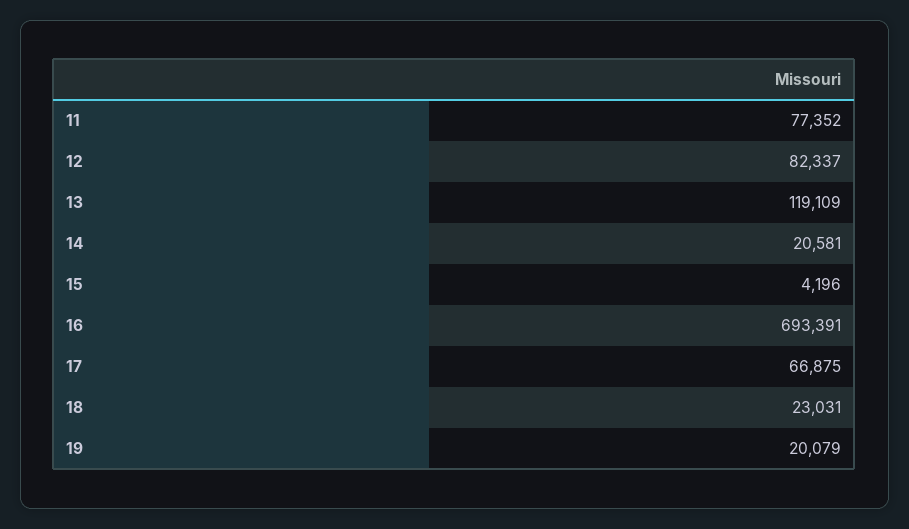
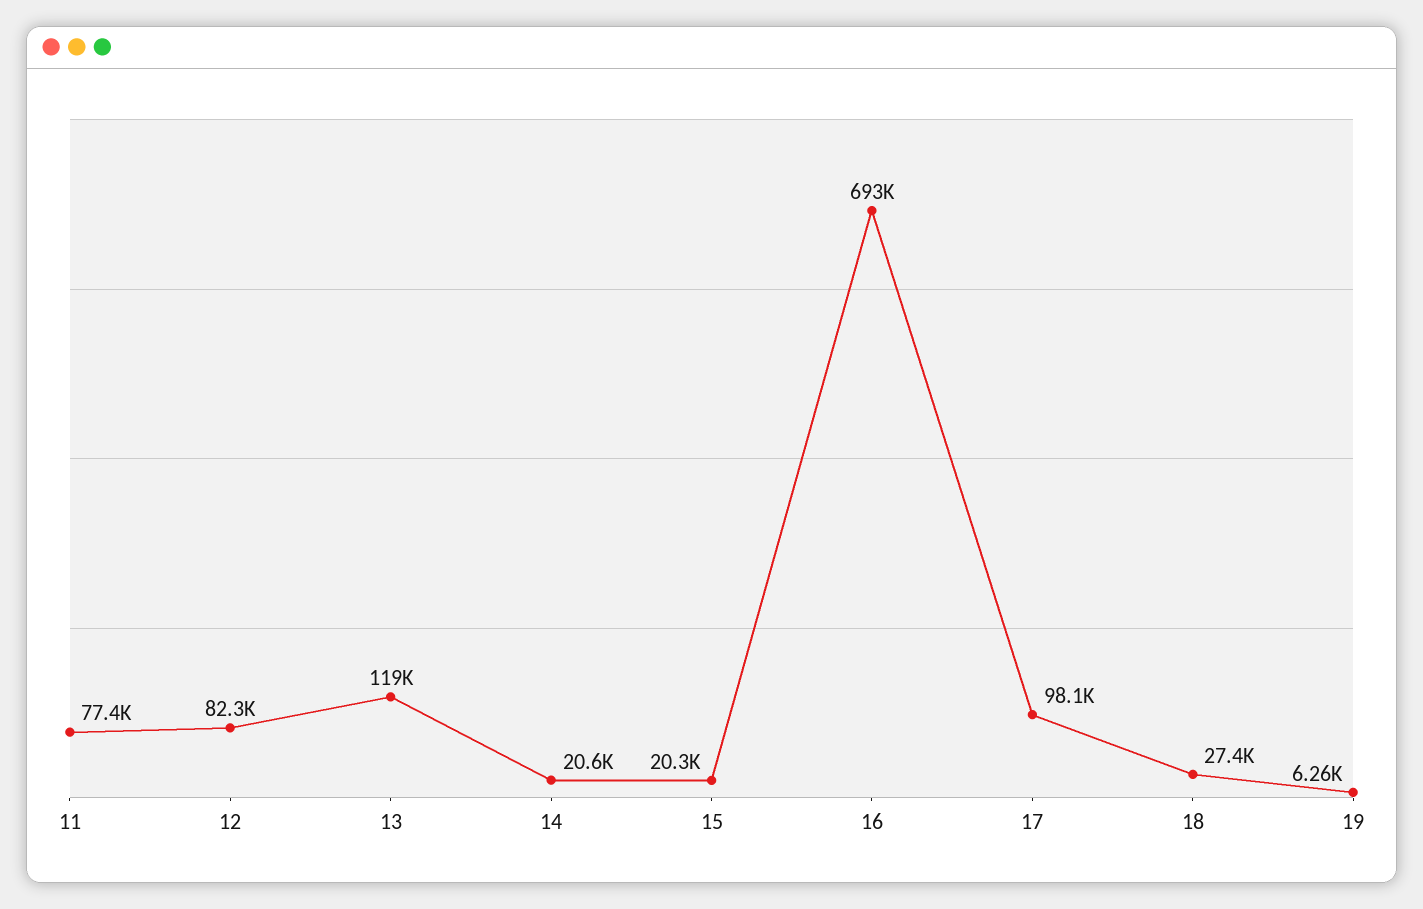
  {
    "11": 77352,
    "12": 82337,
    "13": 119109,
    "14": 20581,
-   "15": 4196,
+   "15": 20300,
    "16": 693391,
-   "17": 66875,
+   "17": 98100,
-   "18": 23031,
+   "18": 27400,
-   "19": 20079
+   "19": 6260
  }

